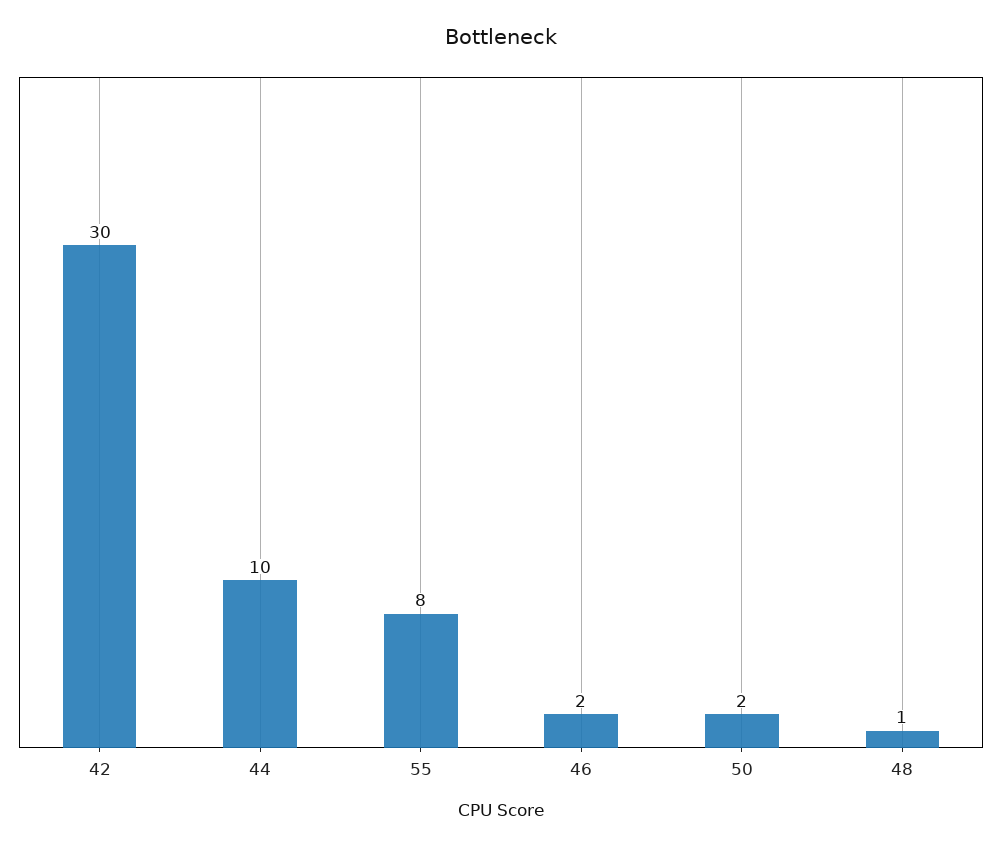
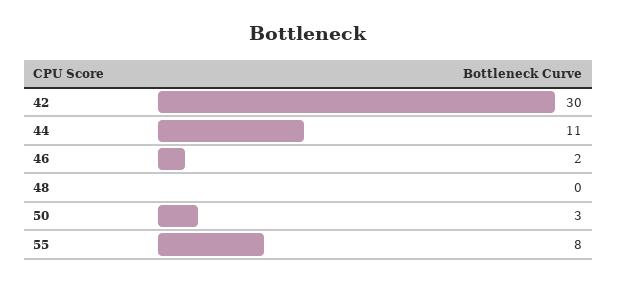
  {
    "42": 30,
-   "44": 10,
+   "44": 11,
    "55": 8,
    "46": 2,
-   "50": 2,
+   "50": 3,
-   "48": 1
+   "48": 0
  }

